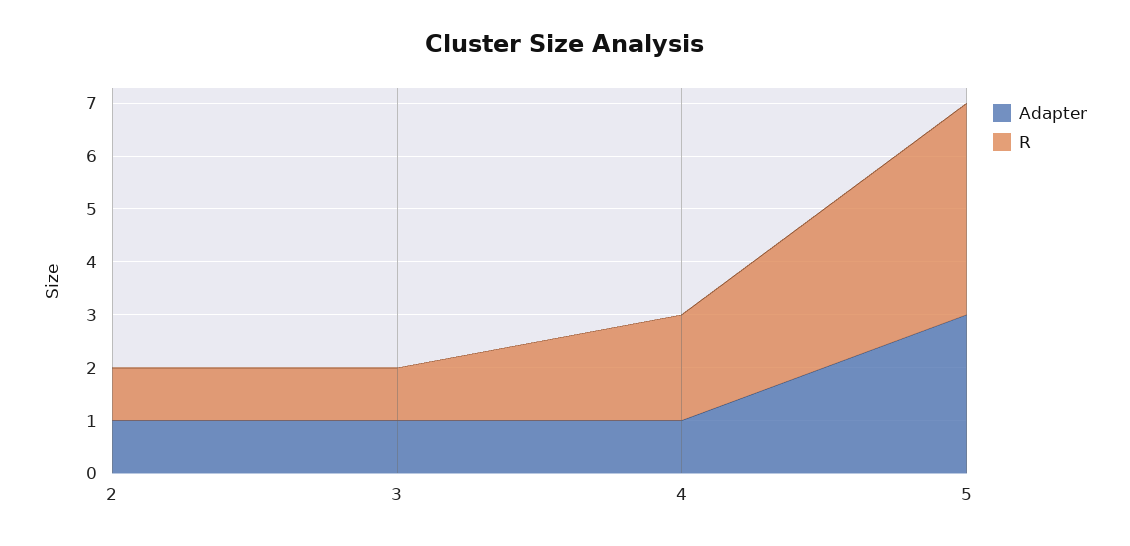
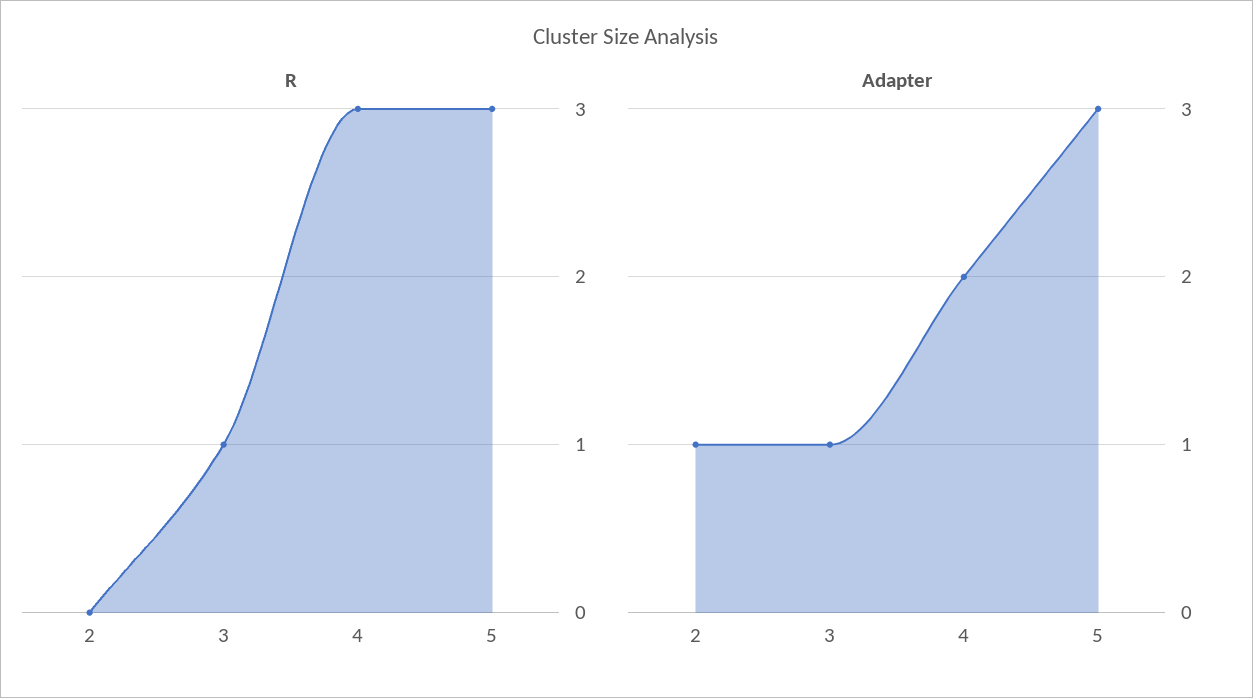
  {
    "Adapter": {
      "2": 1,
      "3": 1,
-     "4": 1,
+     "4": 2,
      "5": 3
    },
    "R": {
-     "2": 1,
+     "2": 0,
      "3": 1,
-     "4": 2,
+     "4": 3,
-     "5": 4
+     "5": 3
    }
  }

